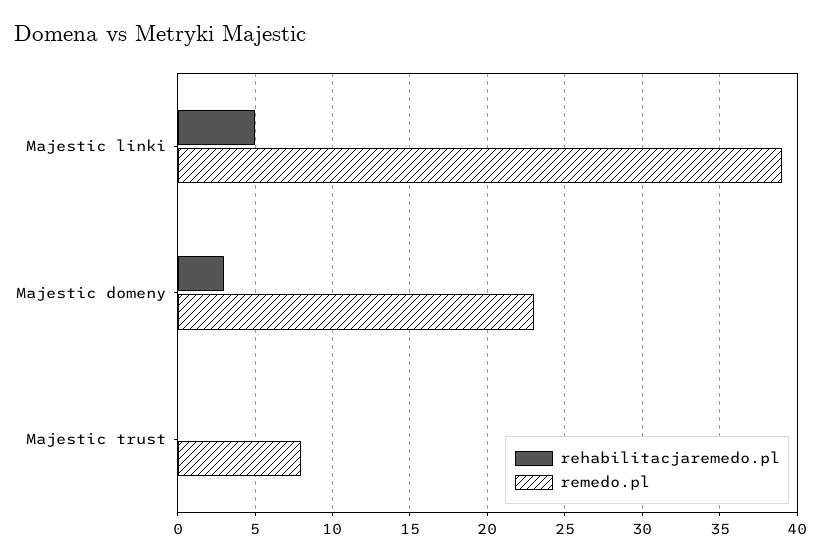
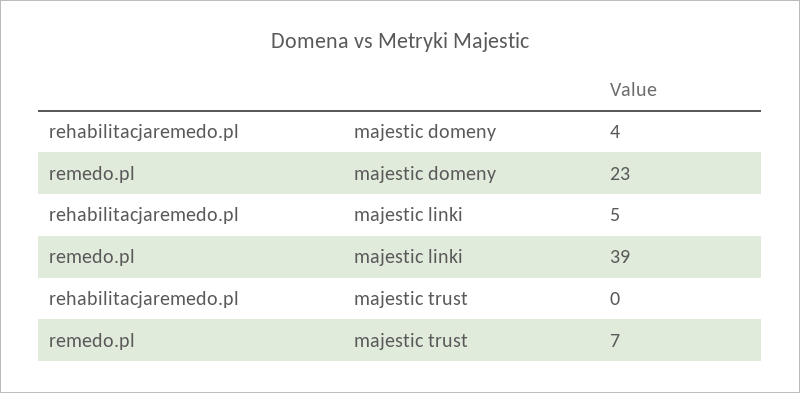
  {
    "rehabilitacjaremedo.pl": {
      "Majestic linki": 5,
-     "Majestic domeny": 3,
+     "Majestic domeny": 4,
      "Majestic trust": 0
    },
    "remedo.pl": {
      "Majestic linki": 39,
      "Majestic domeny": 23,
-     "Majestic trust": 8
+     "Majestic trust": 7
    }
  }

